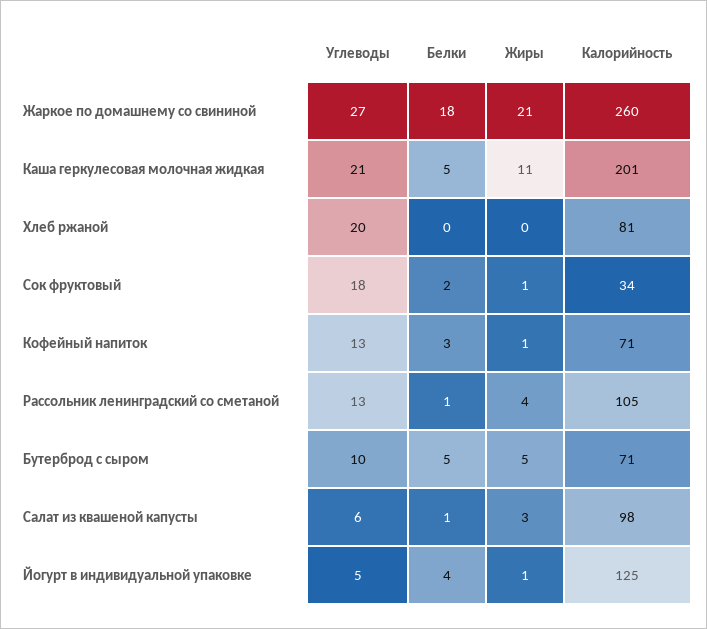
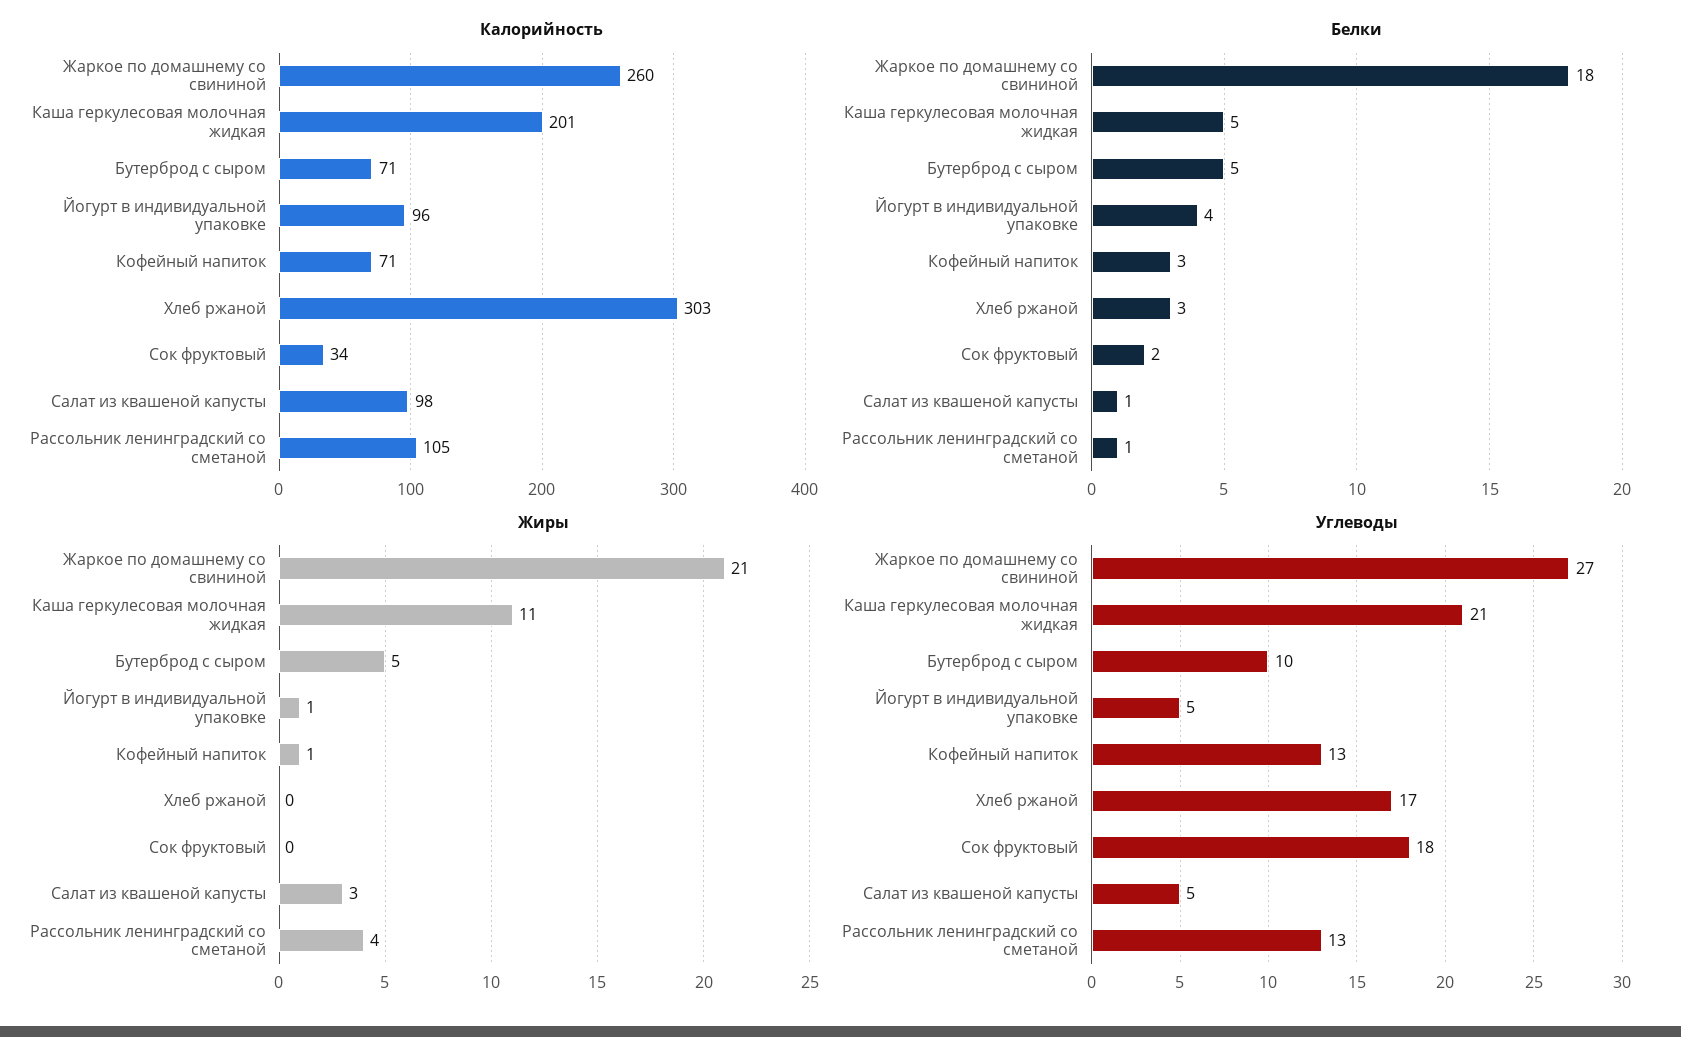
  {
    "Углеводы": {
      "Жаркое по домашнему со свининой": 27,
      "Каша геркулесовая молочная жидкая": 21,
-     "Хлеб ржаной": 20,
+     "Хлеб ржаной": 17,
      "Сок фруктовый": 18,
      "Кофейный напиток": 13,
      "Рассольник ленинградский со сметаной": 13,
      "Бутерброд с сыром": 10,
-     "Салат из квашеной капусты": 6,
+     "Салат из квашеной капусты": 5,
      "Йогурт в индивидуальной упаковке": 5
    },
    "Белки": {
      "Жаркое по домашнему со свининой": 18,
      "Каша геркулесовая молочная жидкая": 5,
-     "Хлеб ржаной": 0,
+     "Хлеб ржаной": 3,
      "Сок фруктовый": 2,
      "Кофейный напиток": 3,
      "Рассольник ленинградский со сметаной": 1,
      "Бутерброд с сыром": 5,
      "Салат из квашеной капусты": 1,
      "Йогурт в индивидуальной упаковке": 4
    },
    "Жиры": {
      "Жаркое по домашнему со свининой": 21,
      "Каша геркулесовая молочная жидкая": 11,
      "Хлеб ржаной": 0,
-     "Сок фруктовый": 1,
+     "Сок фруктовый": 0,
      "Кофейный напиток": 1,
      "Рассольник ленинградский со сметаной": 4,
      "Бутерброд с сыром": 5,
      "Салат из квашеной капусты": 3,
      "Йогурт в индивидуальной упаковке": 1
    },
    "Калорийность": {
      "Жаркое по домашнему со свининой": 260,
      "Каша геркулесовая молочная жидкая": 201,
-     "Хлеб ржаной": 81,
+     "Хлеб ржаной": 303,
      "Сок фруктовый": 34,
      "Кофейный напиток": 71,
      "Рассольник ленинградский со сметаной": 105,
      "Бутерброд с сыром": 71,
      "Салат из квашеной капусты": 98,
-     "Йогурт в индивидуальной упаковке": 125
+     "Йогурт в индивидуальной упаковке": 96
    }
  }

